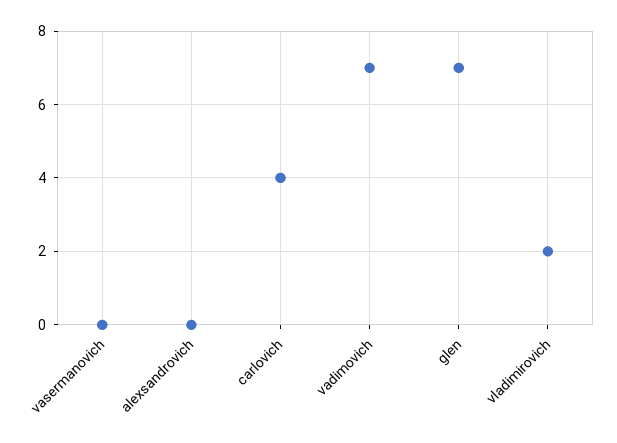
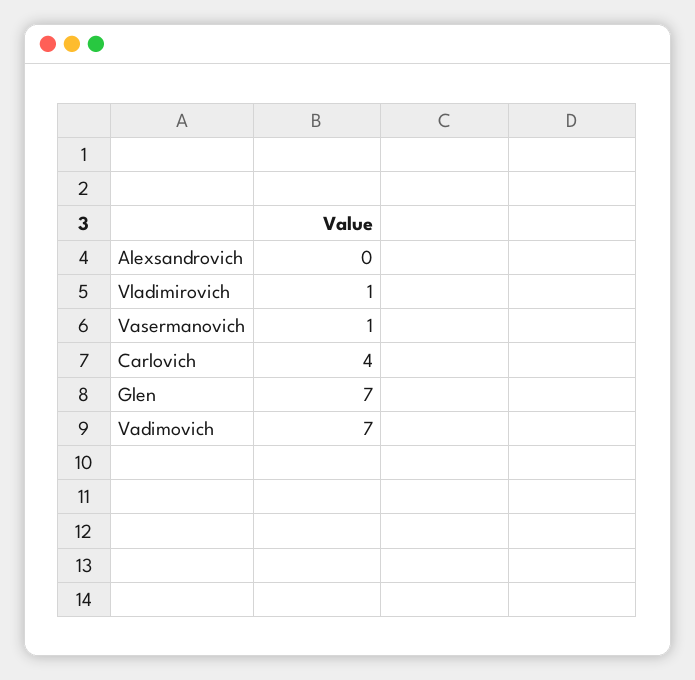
  {
-   "vasermanovich": 0,
+   "vasermanovich": 1,
    "alexsandrovich": 0,
    "carlovich": 4,
    "vadimovich": 7,
    "glen": 7,
-   "vladimirovich": 2
+   "vladimirovich": 1
  }

